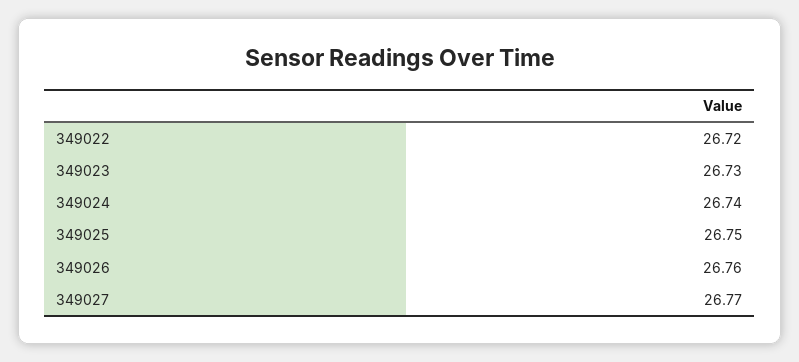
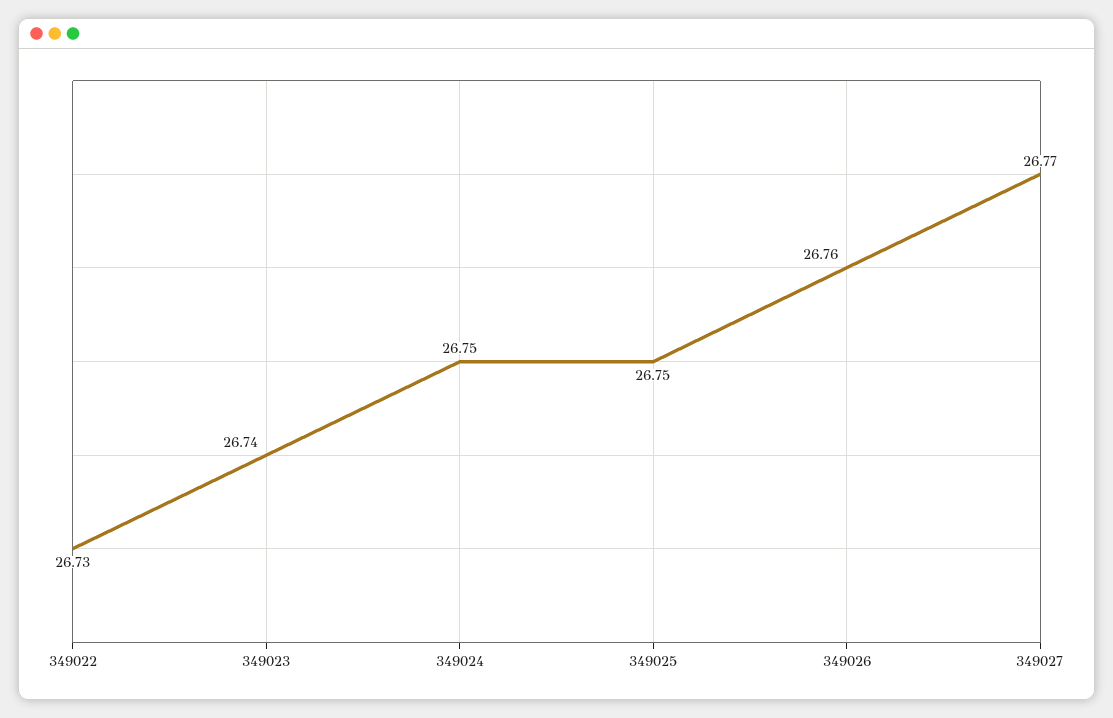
  {
-   "349022": 26.72,
+   "349022": 26.73,
-   "349023": 26.73,
+   "349023": 26.74,
-   "349024": 26.74,
+   "349024": 26.75,
    "349025": 26.75,
    "349026": 26.76,
    "349027": 26.77
  }

